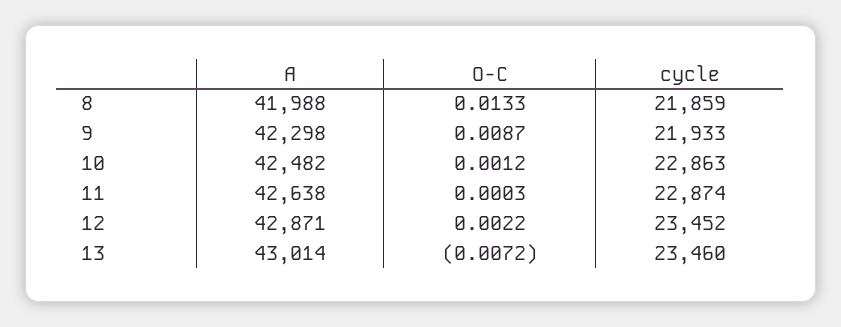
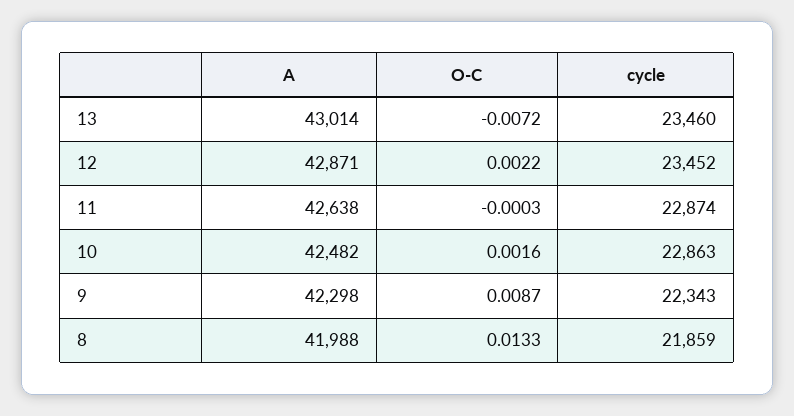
  {
    "A": {
      "8": 41988,
      "9": 42298,
      "10": 42482,
      "11": 42638,
      "12": 42871,
      "13": 43014
    },
    "O-C": {
      "8": 0.0133,
      "9": 0.0087,
-     "10": 0.0012,
+     "10": 0.0016,
-     "11": 0.0003,
+     "11": -0.0003,
      "12": 0.0022,
      "13": -0.0072
    },
    "cycle": {
      "8": 21859,
-     "9": 21933,
+     "9": 22343,
      "10": 22863,
      "11": 22874,
      "12": 23452,
      "13": 23460
    }
  }

